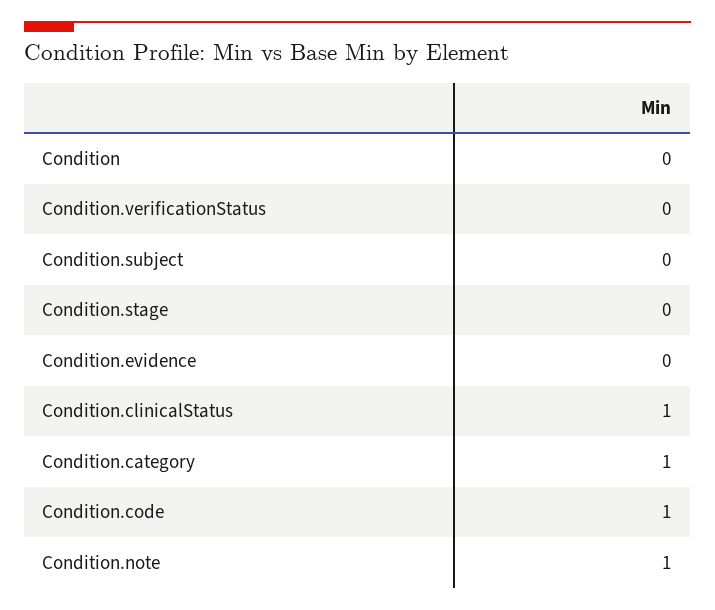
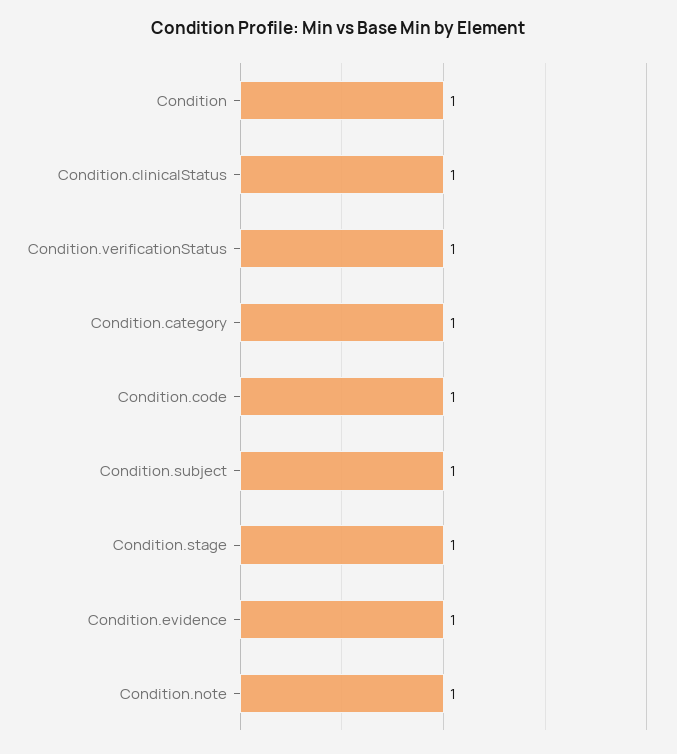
  {
-   "Condition": 0,
+   "Condition": 1,
-   "Condition.verificationStatus": 0,
+   "Condition.verificationStatus": 1,
-   "Condition.subject": 0,
+   "Condition.subject": 1,
-   "Condition.stage": 0,
+   "Condition.stage": 1,
-   "Condition.evidence": 0,
+   "Condition.evidence": 1,
    "Condition.clinicalStatus": 1,
    "Condition.category": 1,
    "Condition.code": 1,
    "Condition.note": 1
  }

